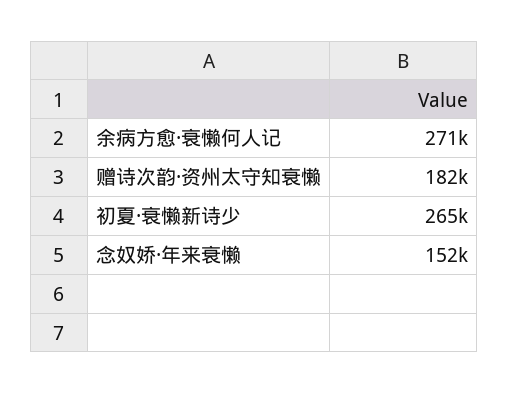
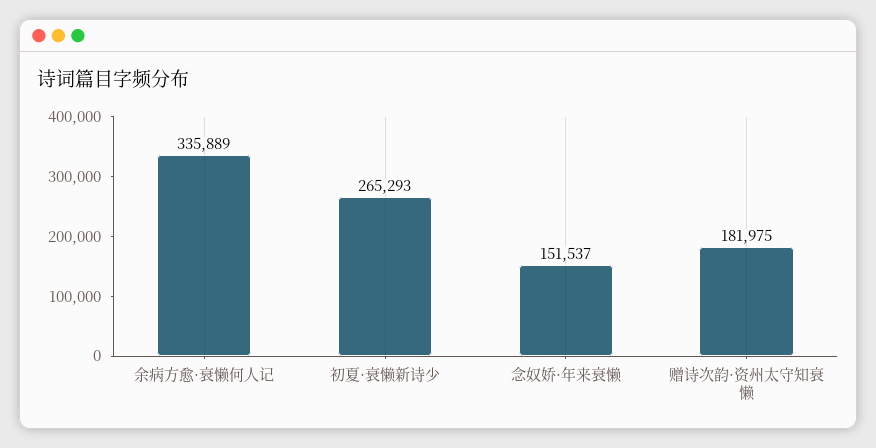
  {
-   "余病方愈·衰懒何人记": 271000,
+   "余病方愈·衰懒何人记": 335889,
    "赠诗次韵·资州太守知衰懒": 181975,
    "初夏·衰懒新诗少": 265293,
    "念奴娇·年来衰懒": 151537
  }

